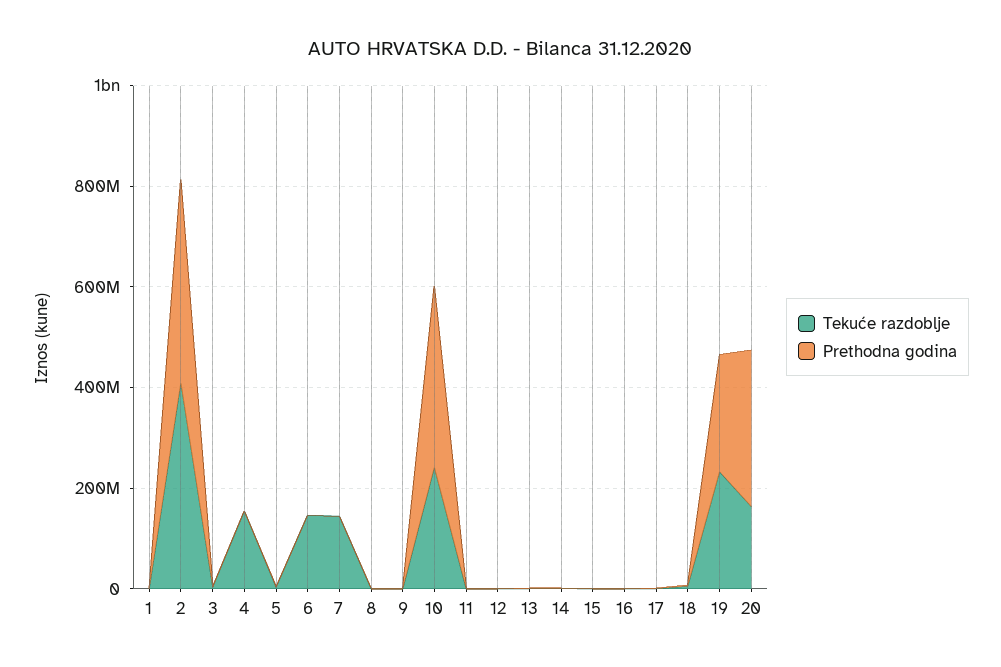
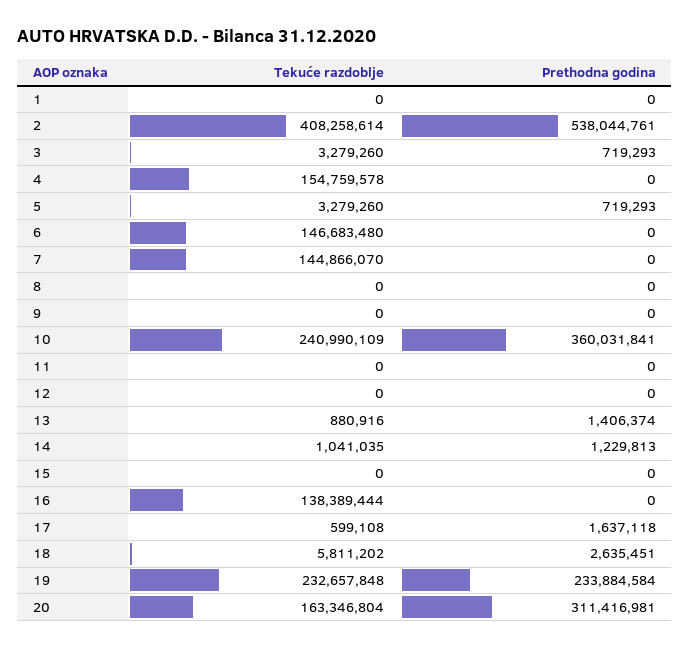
  {
    "Tekuće razdoblje": {
      "1": 0,
      "2": 408258614,
      "3": 3279260,
      "4": 154759578,
      "5": 3279260,
      "6": 146683480,
      "7": 144866070,
      "8": 0,
      "9": 0,
      "10": 240990109,
      "11": 0,
      "12": 0,
      "13": 880916,
      "14": 1041035,
      "15": 0,
-     "16": 0,
+     "16": 138389444,
      "17": 599108,
      "18": 5811202,
      "19": 232657848,
      "20": 163346804
    },
    "Prethodna godina": {
      "1": 0,
-     "2": 400000000,
+     "2": 538044761,
      "3": 719293,
      "4": 0,
      "5": 719293,
      "6": 0,
      "7": 0,
      "8": 0,
      "9": 0,
      "10": 360031841,
      "11": 0,
      "12": 0,
      "13": 1406374,
      "14": 1229813,
      "15": 0,
      "16": 0,
      "17": 1637118,
      "18": 2635451,
      "19": 233884584,
      "20": 311416981
    }
  }

